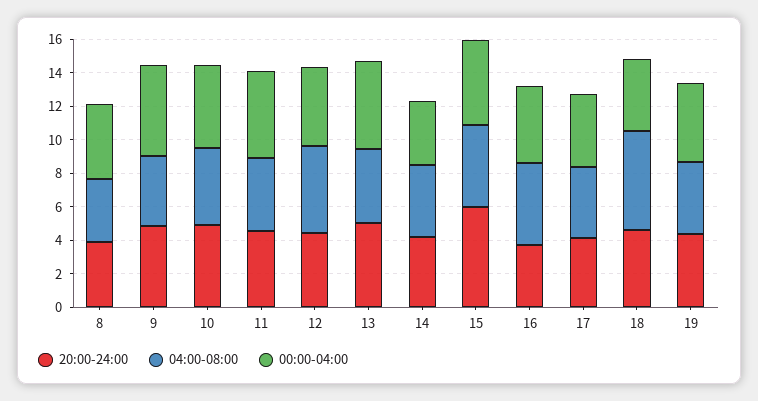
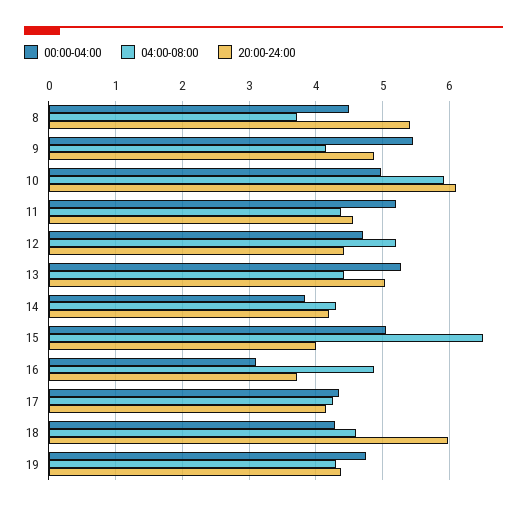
  {
    "20:00-24:00": {
-     "8": 4,
+     "8": 5.4,
      "9": 4.9,
-     "10": 5,
+     "10": 6.1,
      "11": 4.6,
      "12": 4.4,
      "13": 5,
      "14": 4.2,
-     "15": 6,
+     "15": 4,
      "16": 3.7,
      "17": 4.2,
-     "18": 4.5,
+     "18": 6,
      "19": 4.4
    },
    "04:00-08:00": {
      "8": 3.7,
      "9": 4.2,
-     "10": 4.5,
+     "10": 5.9,
      "11": 4.4,
      "12": 5.2,
      "13": 4.4,
      "14": 4.3,
-     "15": 5,
+     "15": 6.5,
      "16": 4.9,
      "17": 4.3,
-     "18": 6,
+     "18": 4.6,
      "19": 4.3
    },
    "00:00-04:00": {
      "8": 4.5,
      "9": 5.5,
      "10": 5,
      "11": 5.2,
      "12": 4.7,
      "13": 5.3,
      "14": 3.8,
      "15": 5.1,
-     "16": 4.5,
+     "16": 3.1,
      "17": 4.4,
      "18": 4.3,
      "19": 4.8
    }
  }

